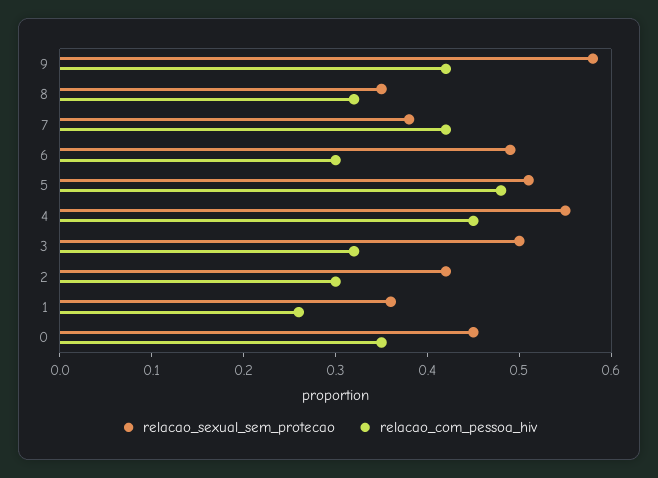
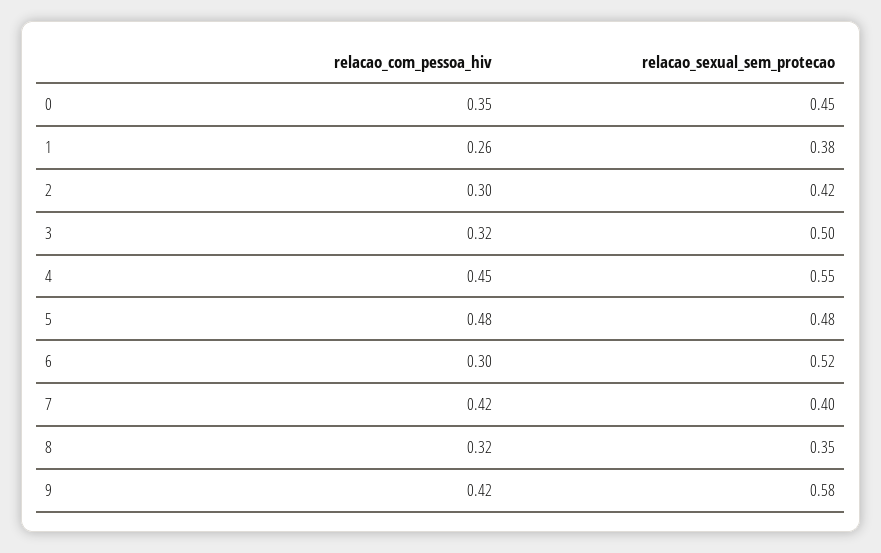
  {
    "relacao_sexual_sem_protecao": {
      "9": 0.58,
      "8": 0.35,
-     "7": 0.38,
+     "7": 0.4,
-     "6": 0.49,
+     "6": 0.52,
-     "5": 0.51,
+     "5": 0.48,
      "4": 0.55,
      "3": 0.5,
      "2": 0.42,
-     "1": 0.36,
+     "1": 0.38,
      "0": 0.45
    },
    "relacao_com_pessoa_hiv": {
      "9": 0.42,
      "8": 0.32,
      "7": 0.42,
      "6": 0.3,
      "5": 0.48,
      "4": 0.45,
      "3": 0.32,
      "2": 0.3,
      "1": 0.26,
      "0": 0.35
    }
  }

